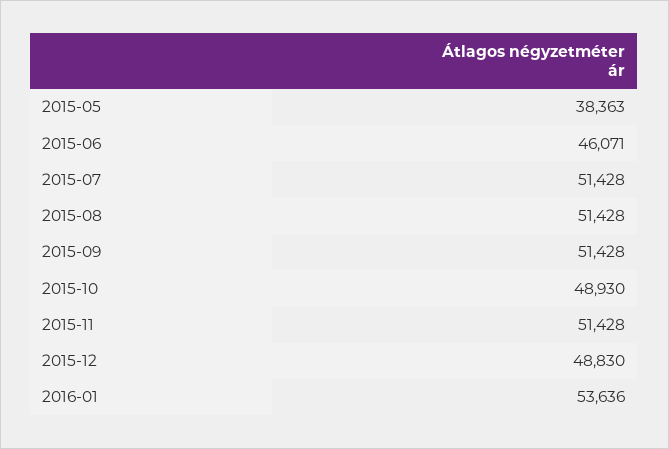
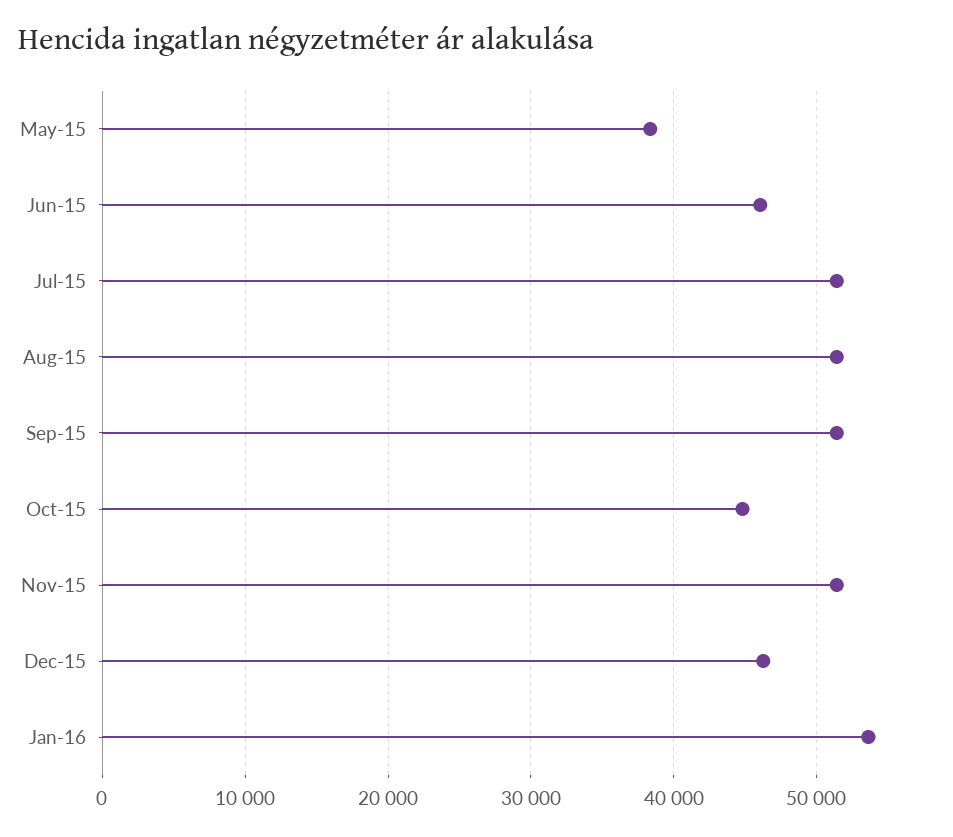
  {
    "2015-05": 38363,
    "2015-06": 46071,
    "2015-07": 51428,
    "2015-08": 51428,
    "2015-09": 51428,
-   "2015-10": 48930,
+   "2015-10": 45000,
    "2015-11": 51428,
-   "2015-12": 48830,
+   "2015-12": 46000,
    "2016-01": 53636
  }

